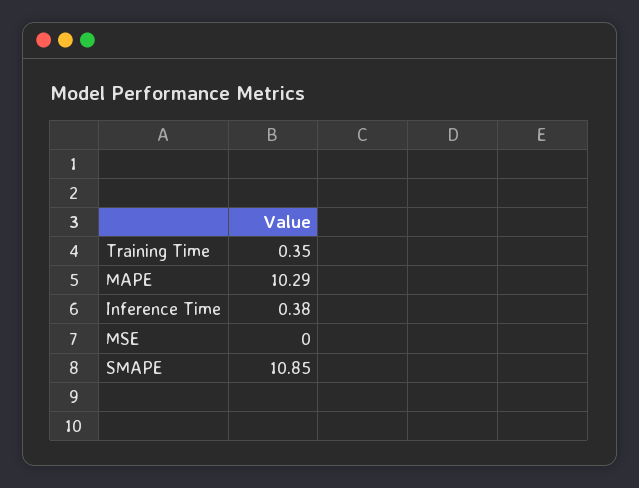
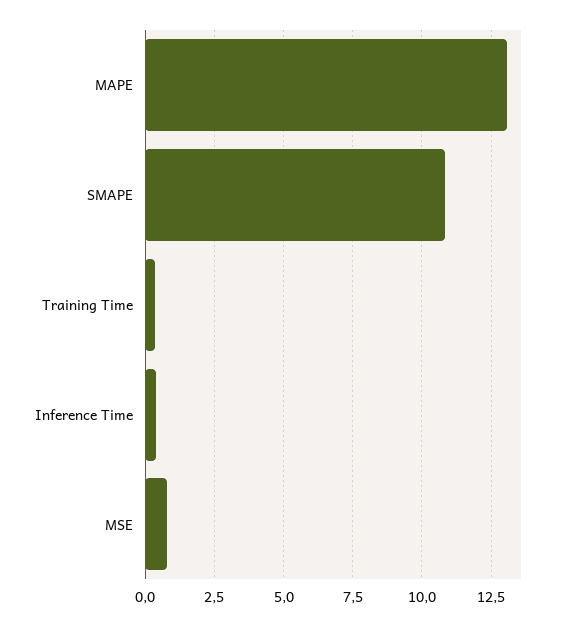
  {
    "Training Time": 0.35,
-   "MAPE": 10.29,
+   "MAPE": 13,
    "Inference Time": 0.38,
-   "MSE": 0,
+   "MSE": 0.75,
    "SMAPE": 10.85
  }

